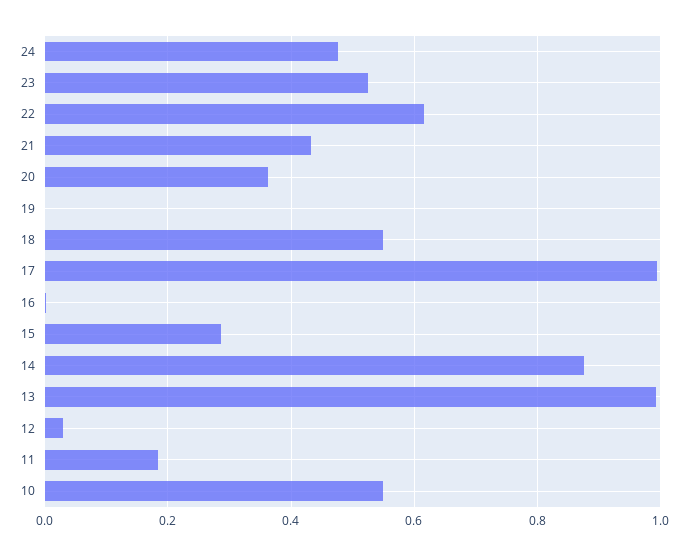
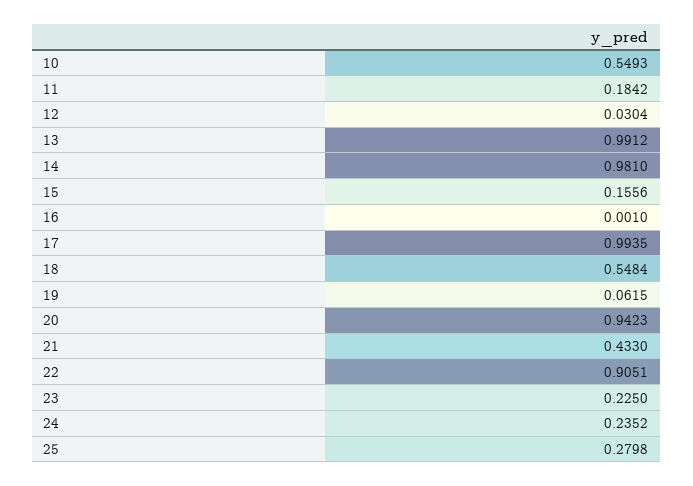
  {
-   "24": 0.48,
+   "24": 0.2352,
-   "23": 0.52,
+   "23": 0.225,
-   "22": 0.62,
+   "22": 0.9051,
    "21": 0.433,
-   "20": 0.36,
+   "20": 0.9423,
-   "19": 0,
+   "19": 0.0615,
    "18": 0.5484,
    "17": 0.9935,
    "16": 0.001,
-   "15": 0.28,
+   "15": 0.1556,
-   "14": 0.88,
+   "14": 0.981,
    "13": 0.9912,
    "12": 0.0304,
    "11": 0.1842,
-   "10": 0.5493
+   "10": 0.5493,
+   "25": 0.2798
  }

